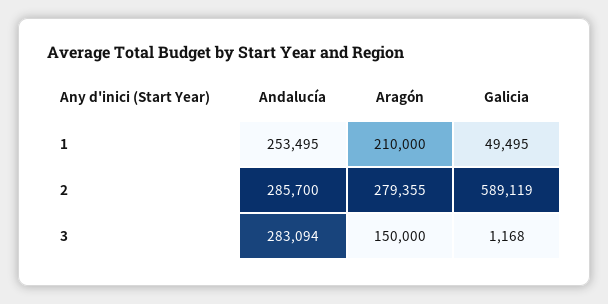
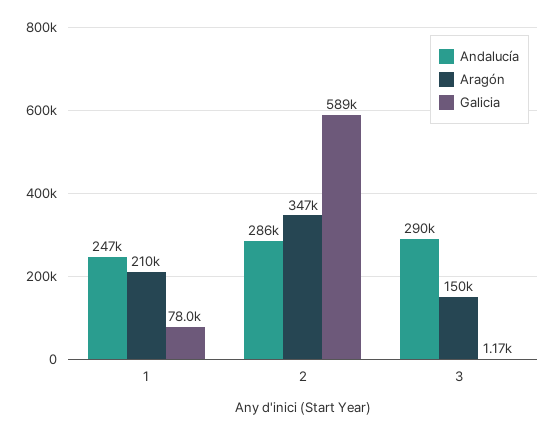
  {
    "Andalucía": {
-     "1": 253495,
+     "1": 247000,
      "2": 285700,
-     "3": 283094
+     "3": 290000
    },
    "Aragón": {
      "1": 210000,
-     "2": 279355,
+     "2": 347000,
      "3": 150000
    },
    "Galicia": {
-     "1": 49495,
+     "1": 78000,
      "2": 589119,
      "3": 1168
    }
  }

